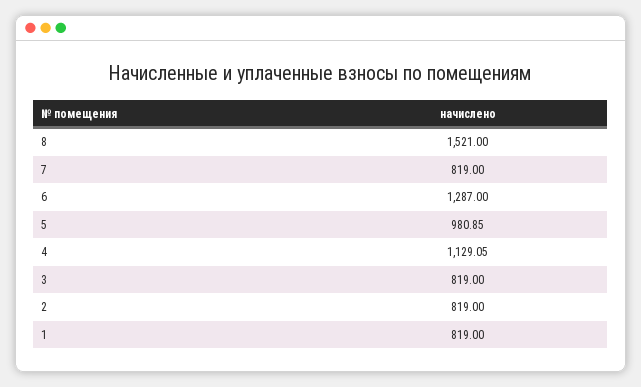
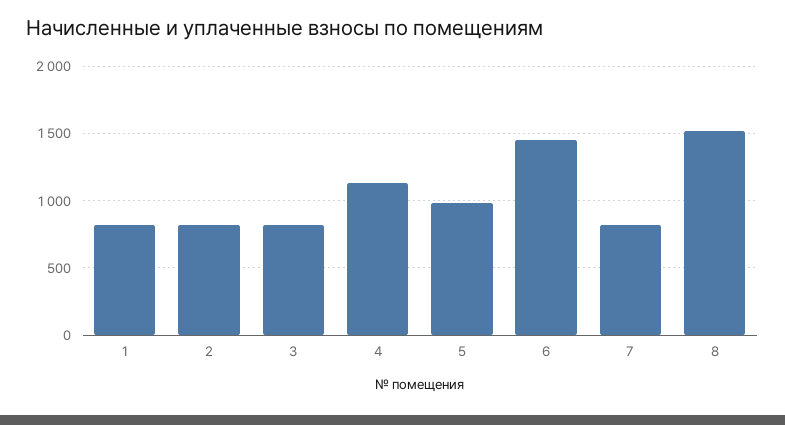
  {
    "8": 1521,
    "7": 819,
-   "6": 1287,
+   "6": 1450,
    "5": 980.85,
    "4": 1129.05,
    "3": 819,
    "2": 819,
    "1": 819
  }

